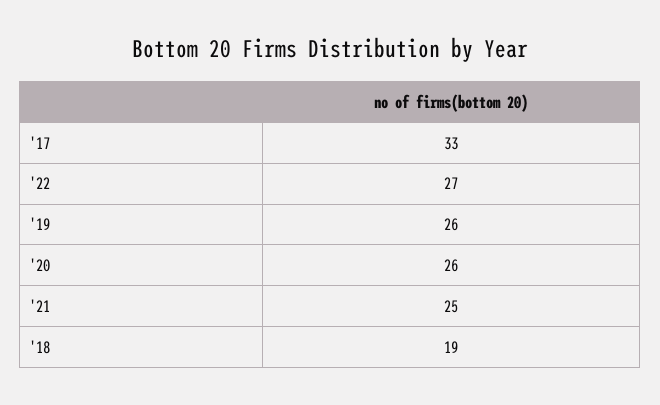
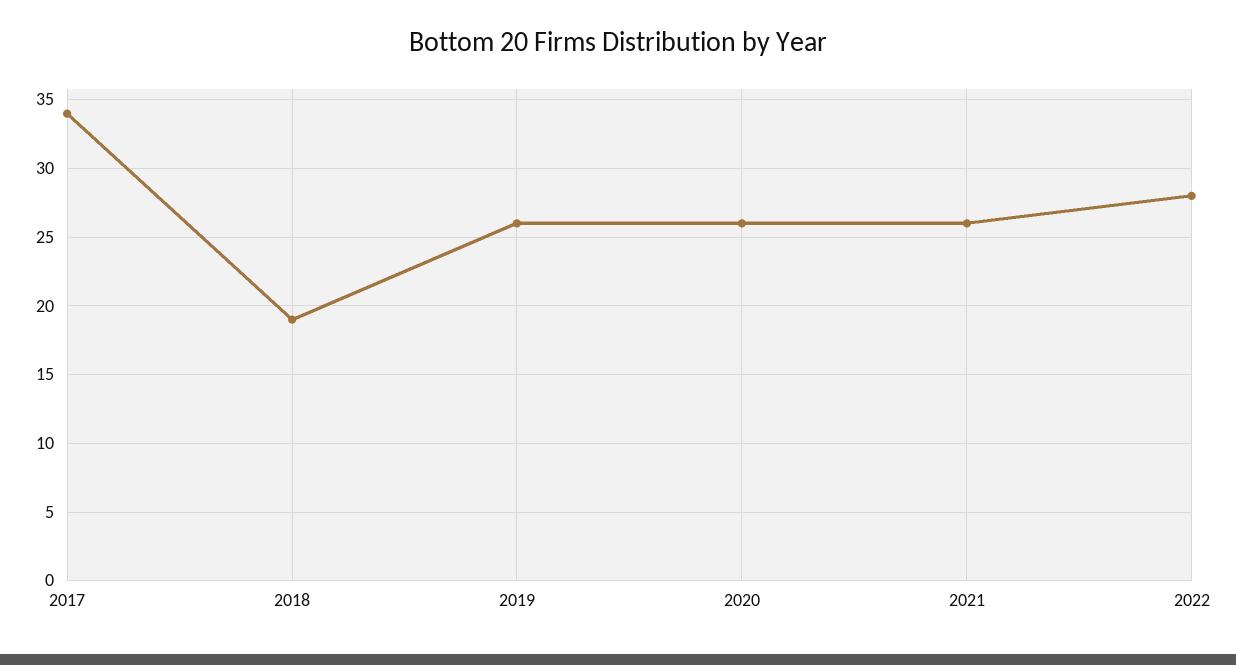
  {
-   "'17": 33,
+   "'17": 34,
-   "'22": 27,
+   "'22": 28,
    "'19": 26,
    "'20": 26,
-   "'21": 25,
+   "'21": 26,
    "'18": 19
  }

